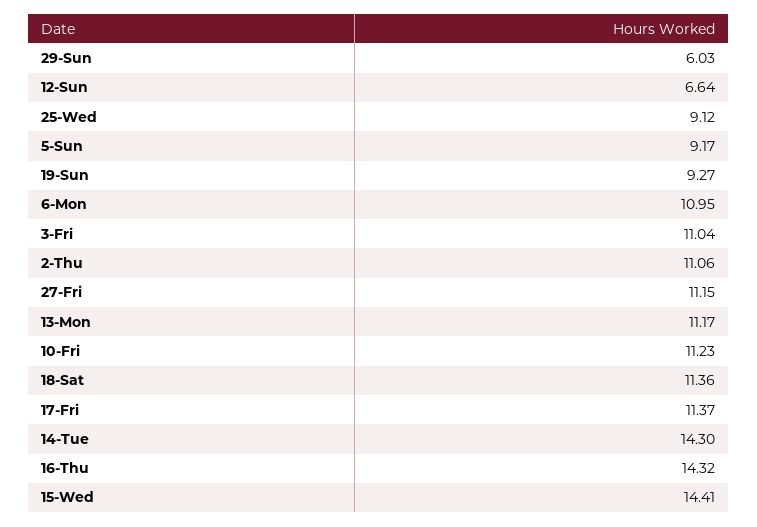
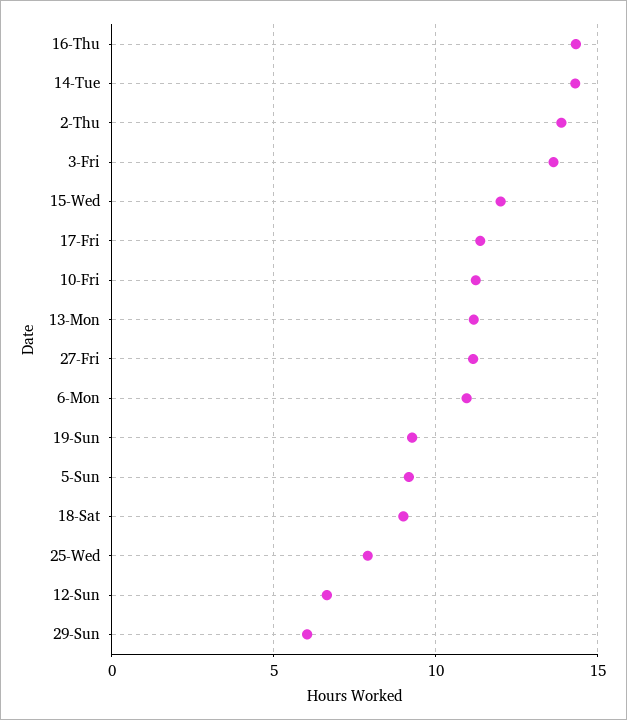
  {
    "29-Sun": 6.03,
    "12-Sun": 6.64,
-   "25-Wed": 9.12,
+   "25-Wed": 8,
    "5-Sun": 9.17,
    "19-Sun": 9.27,
    "6-Mon": 10.95,
-   "3-Fri": 11.04,
+   "3-Fri": 13.5,
-   "2-Thu": 11.06,
+   "2-Thu": 14,
    "27-Fri": 11.15,
    "13-Mon": 11.17,
    "10-Fri": 11.23,
-   "18-Sat": 11.36,
+   "18-Sat": 9,
    "17-Fri": 11.37,
    "14-Tue": 14.3,
    "16-Thu": 14.32,
-   "15-Wed": 14.41
+   "15-Wed": 12
  }

